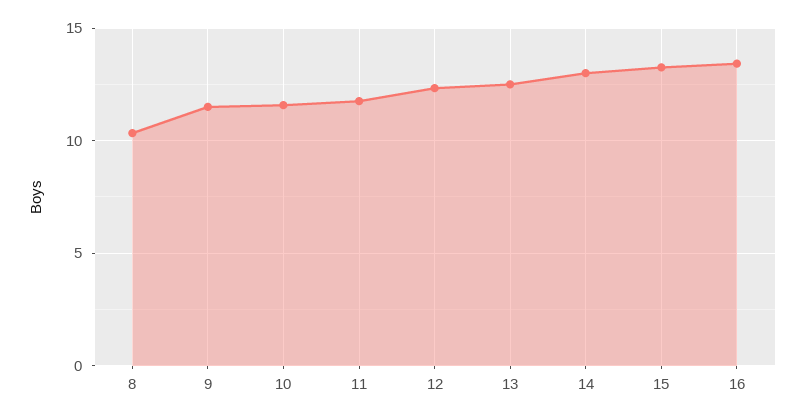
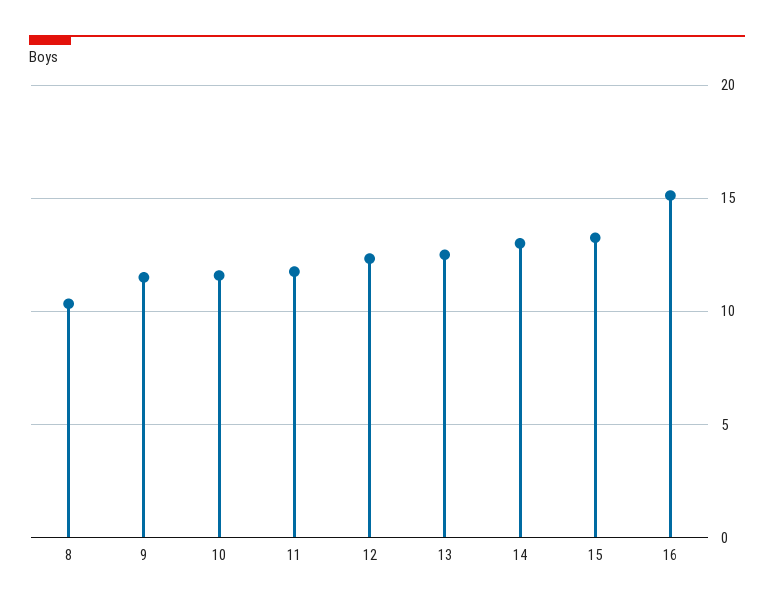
  {
    "8": 10.5,
    "9": 11.5,
    "10": 11.5,
    "11": 12,
    "12": 12.5,
    "13": 12.5,
    "14": 13,
    "15": 13.5,
-   "16": 13.5
+   "16": 15
  }

